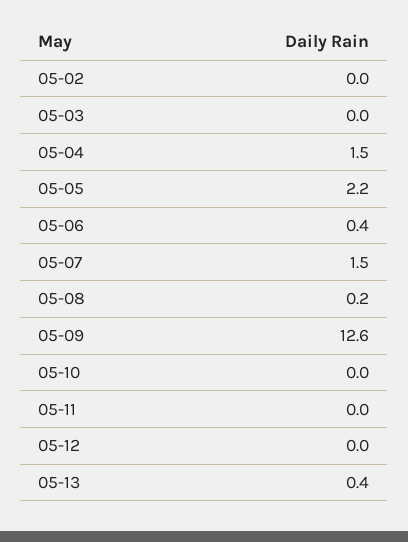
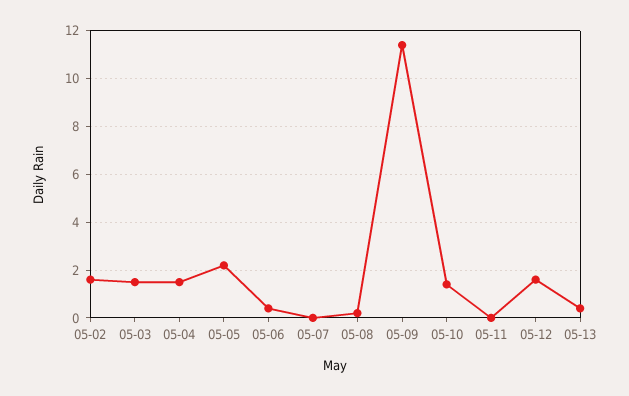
  {
-   "05-02": 0,
+   "05-02": 1.5,
-   "05-03": 0,
+   "05-03": 1.5,
    "05-04": 1.5,
    "05-05": 2.2,
    "05-06": 0.4,
-   "05-07": 1.5,
+   "05-07": 0,
    "05-08": 0.2,
-   "05-09": 12.6,
+   "05-09": 11.5,
-   "05-10": 0,
+   "05-10": 1.5,
    "05-11": 0,
-   "05-12": 0,
+   "05-12": 1.5,
    "05-13": 0.4
  }

